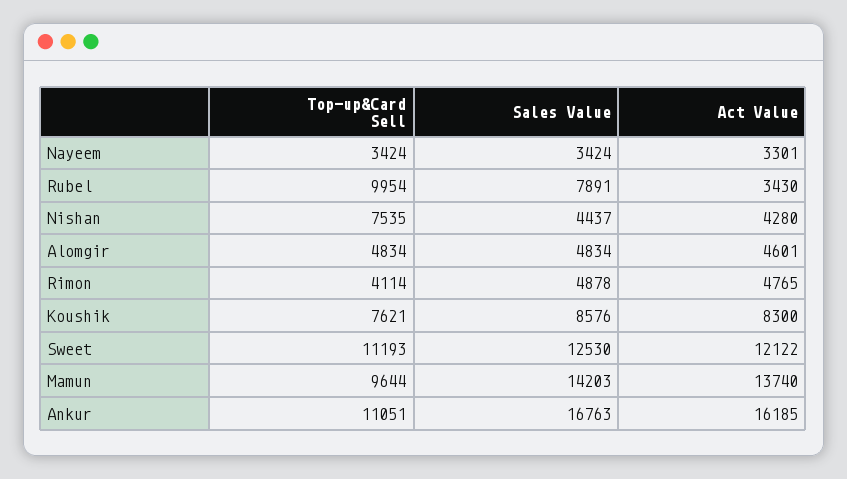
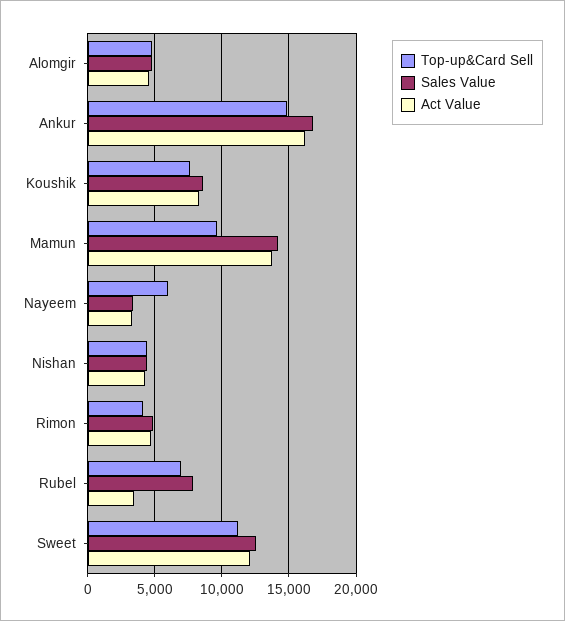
  {
    "Top-up&Card Sell": {
-     "Nayeem": 3424,
+     "Nayeem": 6000,
-     "Rubel": 9954,
+     "Rubel": 7000,
-     "Nishan": 7535,
+     "Nishan": 4500,
      "Alomgir": 4834,
      "Rimon": 4114,
      "Koushik": 7621,
      "Sweet": 11193,
      "Mamun": 9644,
-     "Ankur": 11051
+     "Ankur": 15000
    },
    "Sales Value": {
      "Nayeem": 3424,
      "Rubel": 7891,
      "Nishan": 4437,
      "Alomgir": 4834,
      "Rimon": 4878,
      "Koushik": 8576,
      "Sweet": 12530,
      "Mamun": 14203,
      "Ankur": 16763
    },
    "Act Value": {
      "Nayeem": 3301,
      "Rubel": 3430,
      "Nishan": 4280,
      "Alomgir": 4601,
      "Rimon": 4765,
      "Koushik": 8300,
      "Sweet": 12122,
      "Mamun": 13740,
      "Ankur": 16185
    }
  }

